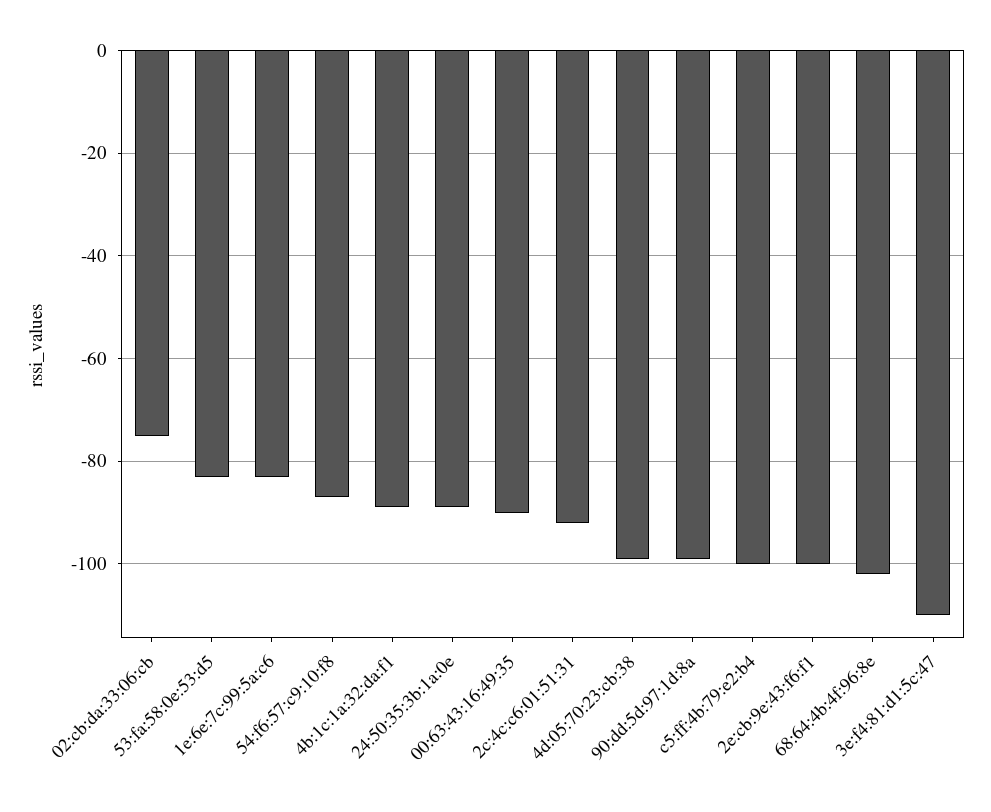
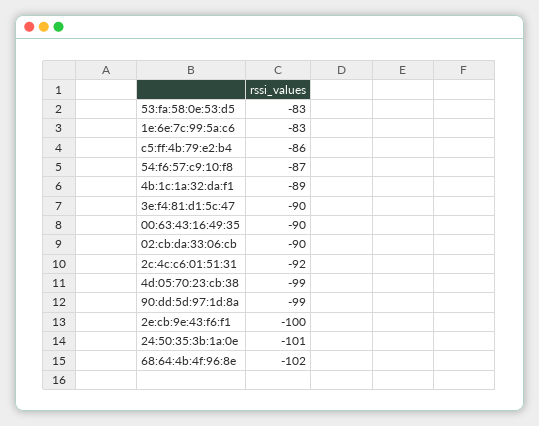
  {
-   "02:cb:da:33:06:cb": -75,
+   "02:cb:da:33:06:cb": -90,
    "53:fa:58:0e:53:d5": -83,
    "1e:6e:7c:99:5a:c6": -83,
    "54:f6:57:c9:10:f8": -87,
    "4b:1c:1a:32:da:f1": -89,
-   "24:50:35:3b:1a:0e": -90,
+   "24:50:35:3b:1a:0e": -101,
    "00:63:43:16:49:35": -90,
    "2c:4c:c6:01:51:31": -92,
    "4d:05:70:23:cb:38": -99,
    "90:dd:5d:97:1d:8a": -99,
-   "c5:ff:4b:79:e2:b4": -100,
+   "c5:ff:4b:79:e2:b4": -86,
    "2e:cb:9e:43:f6:f1": -100,
    "68:64:4b:4f:96:8e": -102,
-   "3e:f4:81:d1:5c:47": -110
+   "3e:f4:81:d1:5c:47": -90
  }

